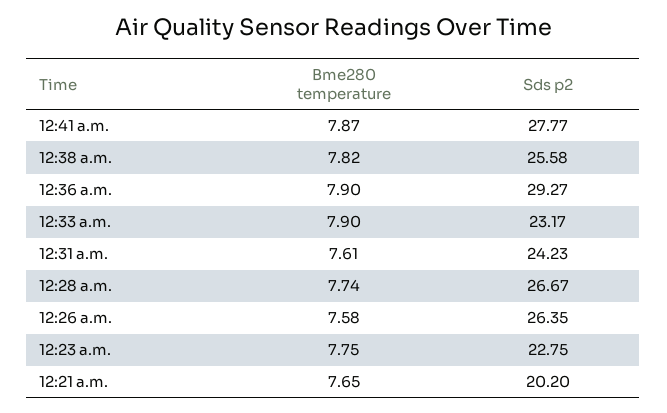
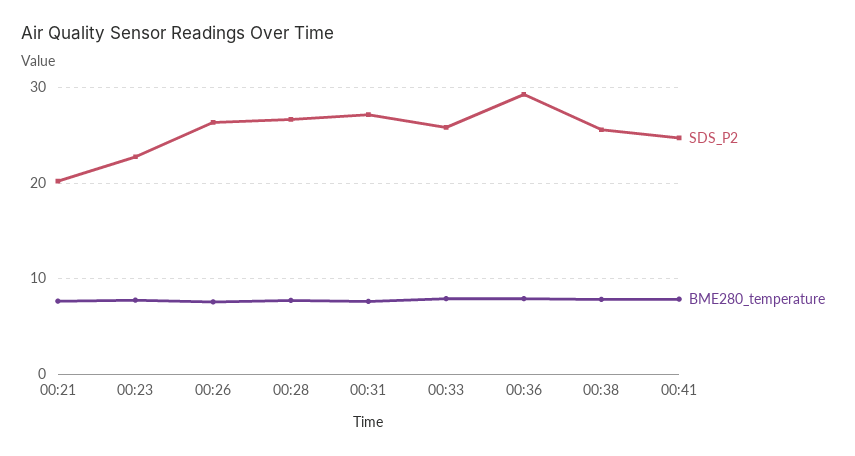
  {
    "Bme280 temperature": {
      "12:41 a.m.": 7.87,
      "12:38 a.m.": 7.82,
      "12:36 a.m.": 7.9,
      "12:33 a.m.": 7.9,
      "12:31 a.m.": 7.61,
      "12:28 a.m.": 7.74,
      "12:26 a.m.": 7.58,
      "12:23 a.m.": 7.75,
      "12:21 a.m.": 7.65
    },
    "Sds p2": {
-     "12:41 a.m.": 27.77,
+     "12:41 a.m.": 25,
      "12:38 a.m.": 25.58,
      "12:36 a.m.": 29.27,
-     "12:33 a.m.": 23.17,
+     "12:33 a.m.": 26,
-     "12:31 a.m.": 24.23,
+     "12:31 a.m.": 27,
      "12:28 a.m.": 26.67,
      "12:26 a.m.": 26.35,
      "12:23 a.m.": 22.75,
      "12:21 a.m.": 20.2
    }
  }

